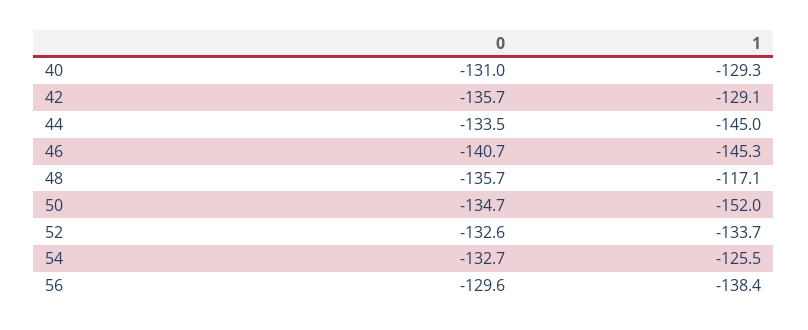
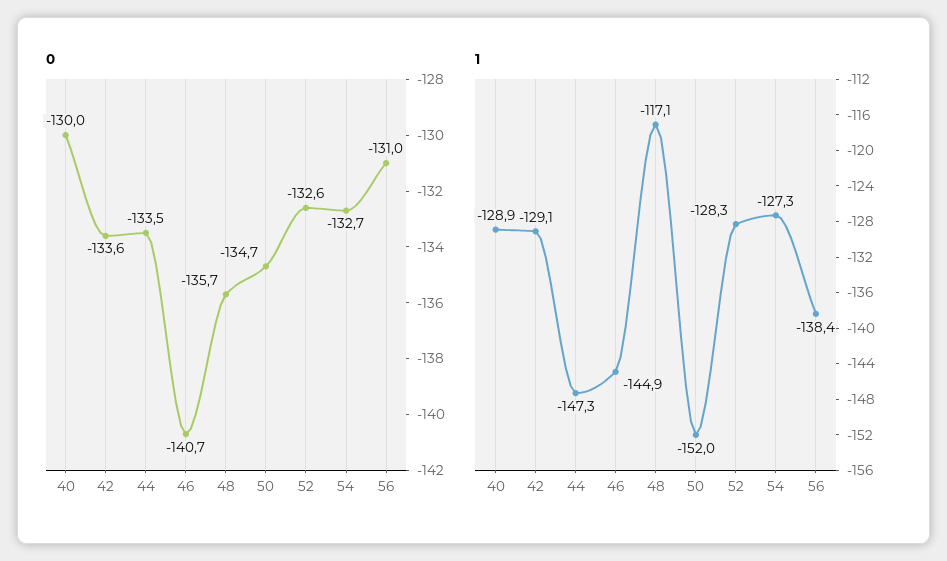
  {
    "0": {
-     "40": -131,
+     "40": -130,
-     "42": -135.7,
+     "42": -133.6,
      "44": -133.5,
      "46": -140.7,
      "48": -135.7,
      "50": -134.7,
      "52": -132.6,
      "54": -132.7,
-     "56": -129.6
+     "56": -131
    },
    "1": {
-     "40": -129.3,
+     "40": -128.9,
      "42": -129.1,
-     "44": -145,
+     "44": -147.3,
-     "46": -145.3,
+     "46": -144.9,
      "48": -117.1,
      "50": -152,
-     "52": -133.7,
+     "52": -128.3,
-     "54": -125.5,
+     "54": -127.3,
      "56": -138.4
    }
  }

